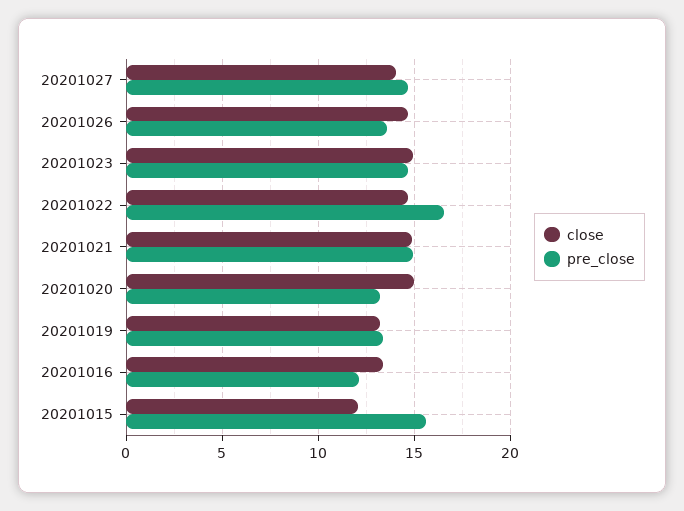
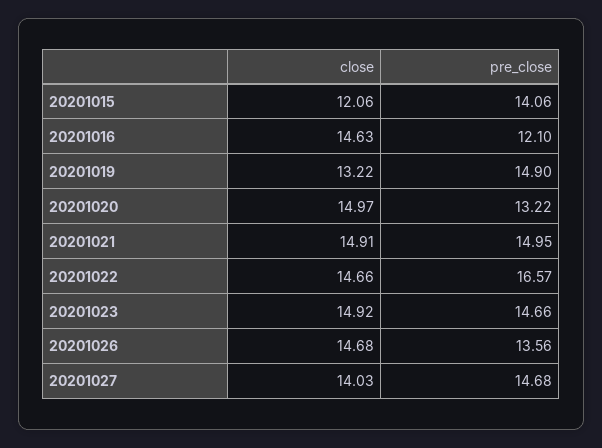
  {
    "close": {
      "20201027": 14.03,
      "20201026": 14.68,
      "20201023": 14.92,
      "20201022": 14.66,
      "20201021": 14.91,
      "20201020": 14.97,
      "20201019": 13.22,
-     "20201016": 13.5,
+     "20201016": 14.63,
      "20201015": 12.06
    },
    "pre_close": {
      "20201027": 14.68,
      "20201026": 13.56,
      "20201023": 14.66,
      "20201022": 16.57,
      "20201021": 14.95,
      "20201020": 13.22,
-     "20201019": 13.5,
+     "20201019": 14.9,
      "20201016": 12.1,
-     "20201015": 15.5
+     "20201015": 14.06
    }
  }

